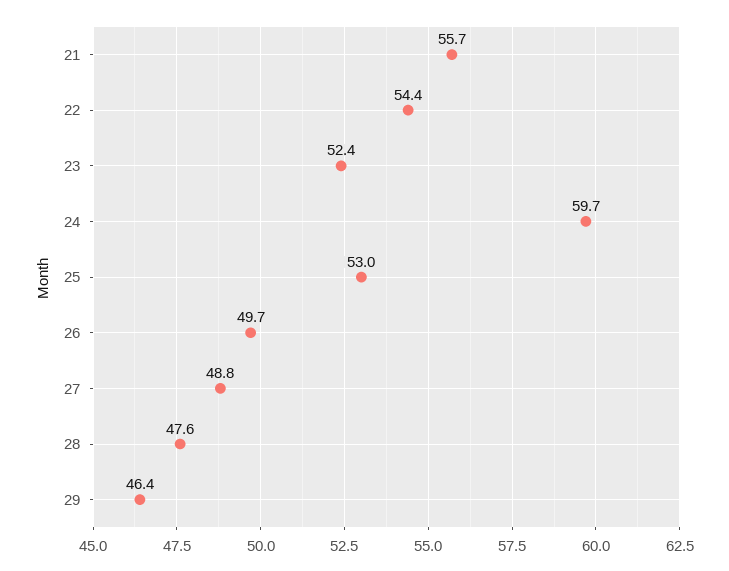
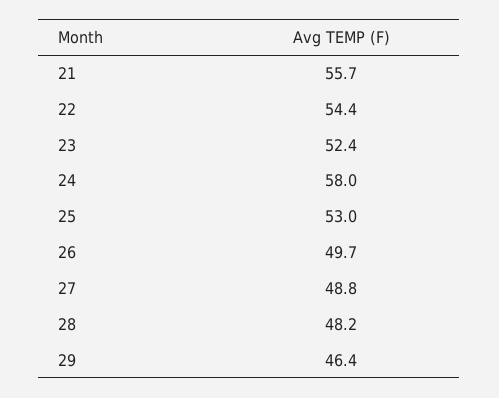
  {
    "21": 55.7,
    "22": 54.4,
    "23": 52.4,
-   "24": 59.7,
+   "24": 58,
    "25": 53,
    "26": 49.7,
    "27": 48.8,
-   "28": 47.6,
+   "28": 48.2,
    "29": 46.4
  }

